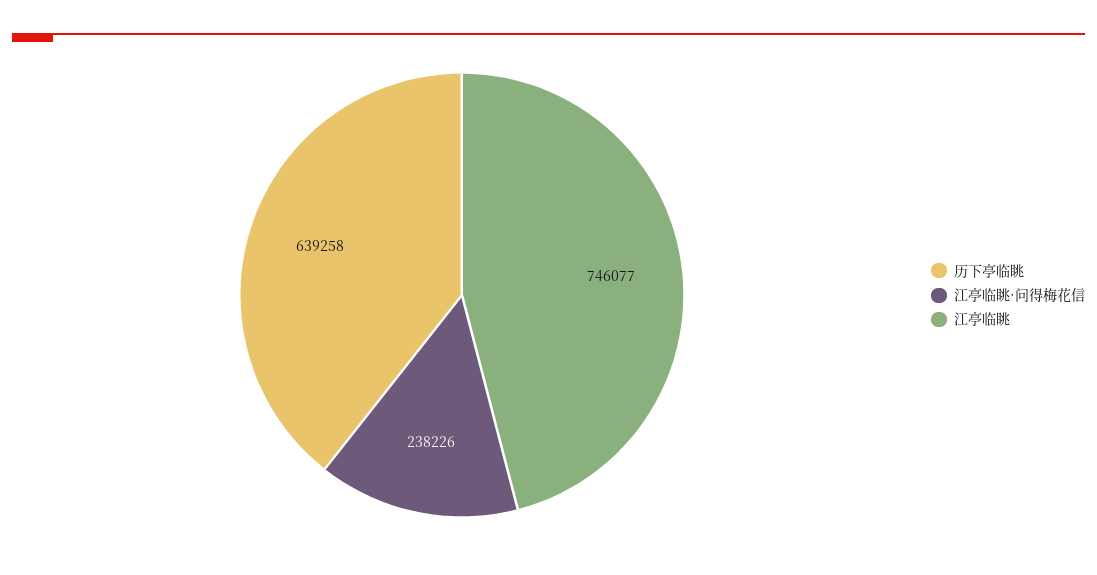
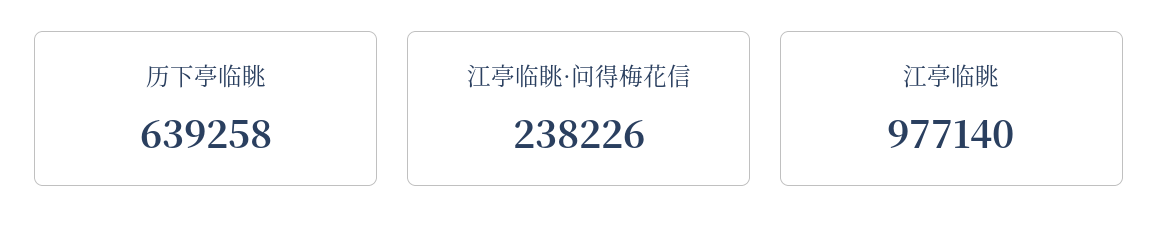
  {
    "历下亭临眺": 639258,
    "江亭临眺·问得梅花信": 238226,
-   "江亭临眺": 746077
+   "江亭临眺": 977140
  }

